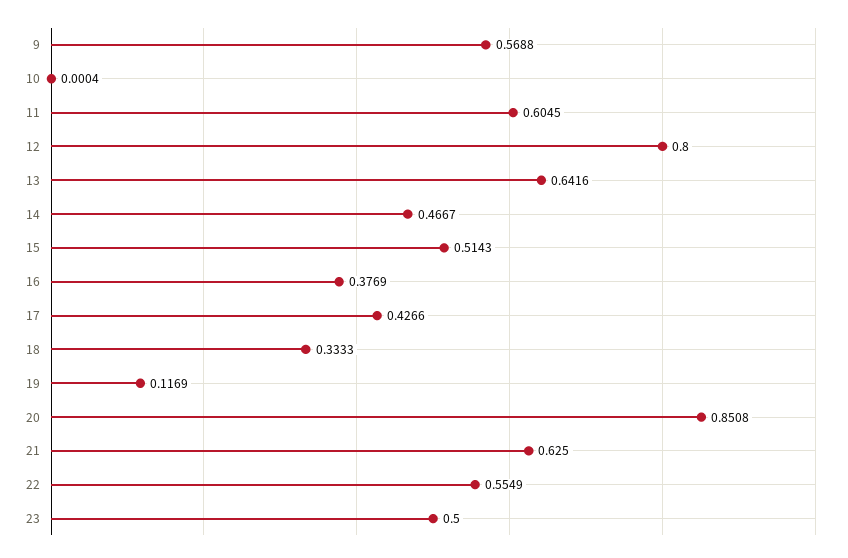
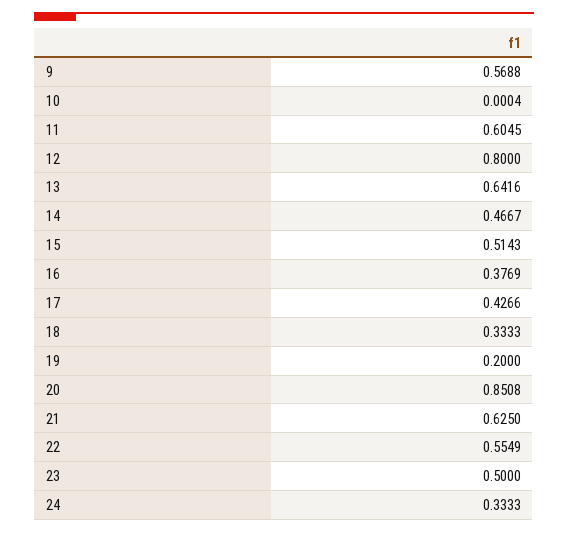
  {
    "9": 0.5688,
    "10": 0.0004,
    "11": 0.6045,
    "12": 0.8,
    "13": 0.6416,
    "14": 0.4667,
    "15": 0.5143,
    "16": 0.3769,
    "17": 0.4266,
    "18": 0.3333,
-   "19": 0.1169,
+   "19": 0.2,
    "20": 0.8508,
    "21": 0.625,
    "22": 0.5549,
-   "23": 0.5
+   "23": 0.5,
+   "24": 0.3333
  }

